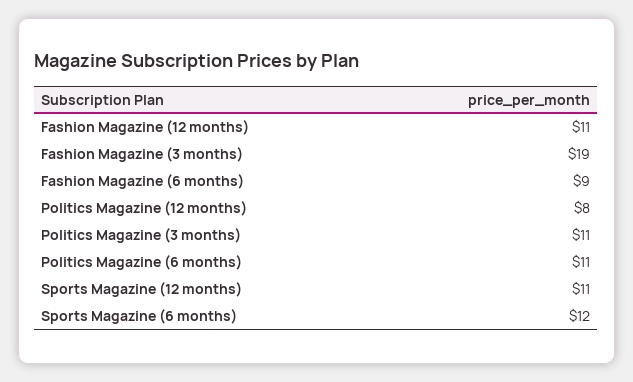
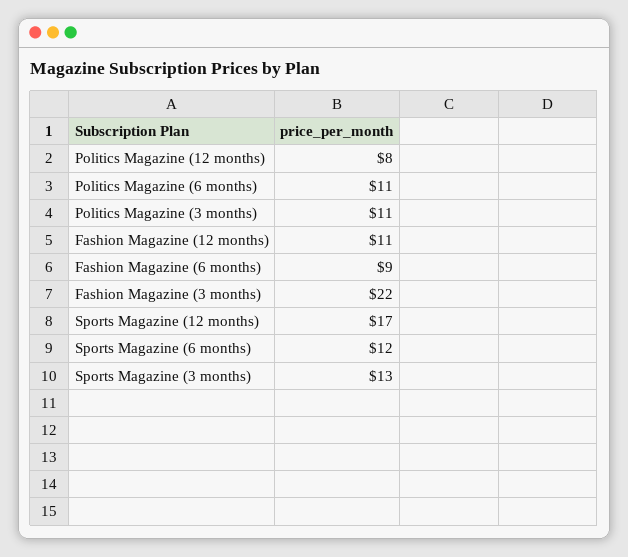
  {
    "Fashion Magazine (12 months)": 11,
-   "Fashion Magazine (3 months)": 19,
+   "Fashion Magazine (3 months)": 22,
    "Fashion Magazine (6 months)": 9,
    "Politics Magazine (12 months)": 8,
    "Politics Magazine (3 months)": 11,
    "Politics Magazine (6 months)": 11,
-   "Sports Magazine (12 months)": 11,
+   "Sports Magazine (12 months)": 17,
-   "Sports Magazine (6 months)": 12
+   "Sports Magazine (6 months)": 12,
+   "Sports Magazine (3 months)": 13
  }

